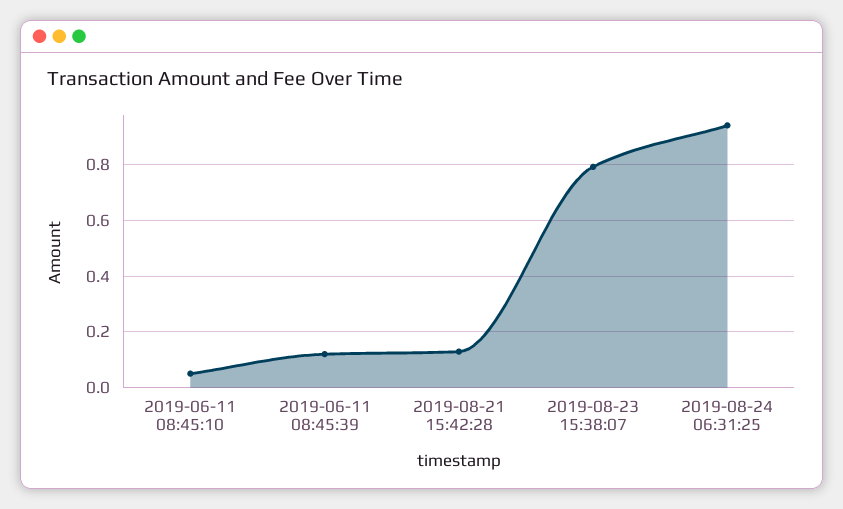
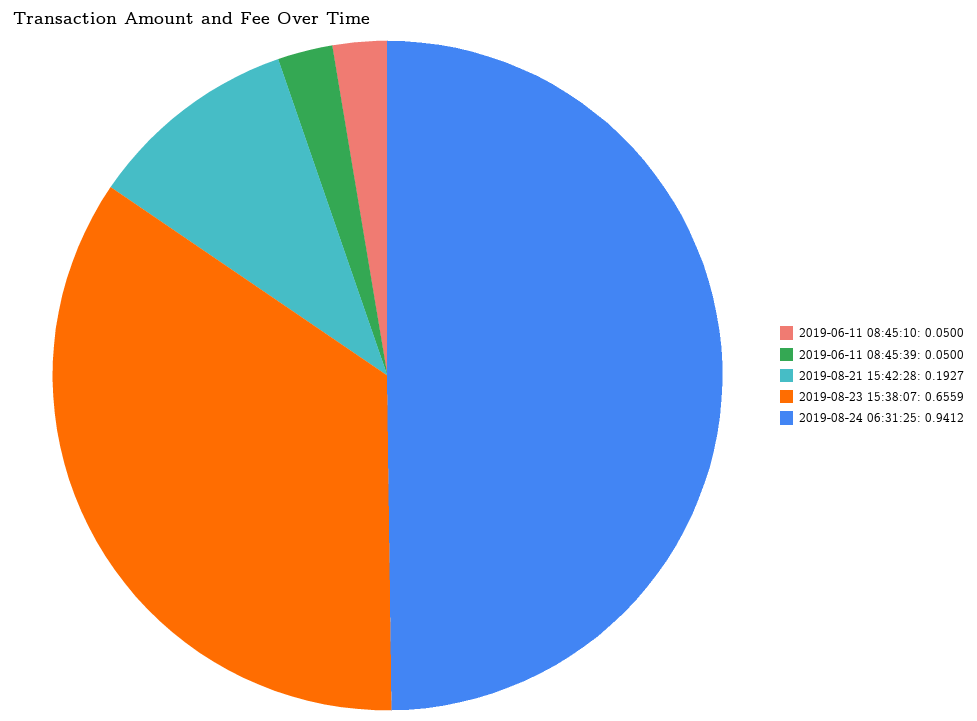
  {
    "2019-06-11 08:45:10": 0.05,
-   "2019-06-11 08:45:39": 0.125,
+   "2019-06-11 08:45:39": 0.05,
-   "2019-08-21 15:42:28": 0.125,
+   "2019-08-21 15:42:28": 0.1927,
-   "2019-08-23 15:38:07": 0.8,
+   "2019-08-23 15:38:07": 0.6559,
    "2019-08-24 06:31:25": 0.9412
  }

